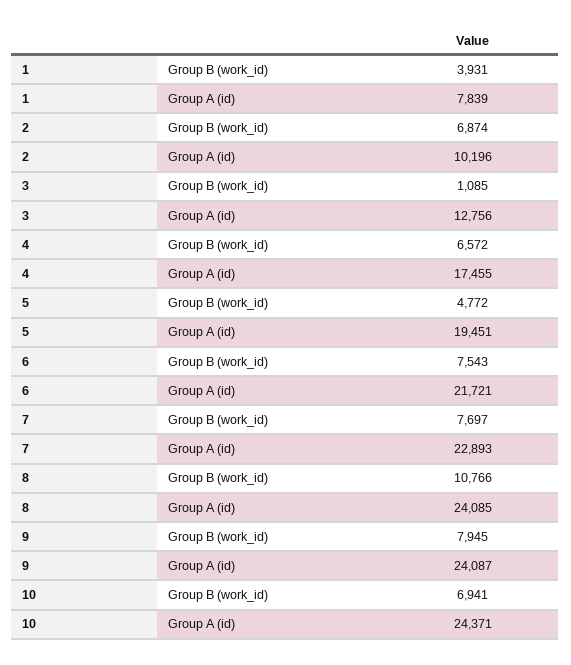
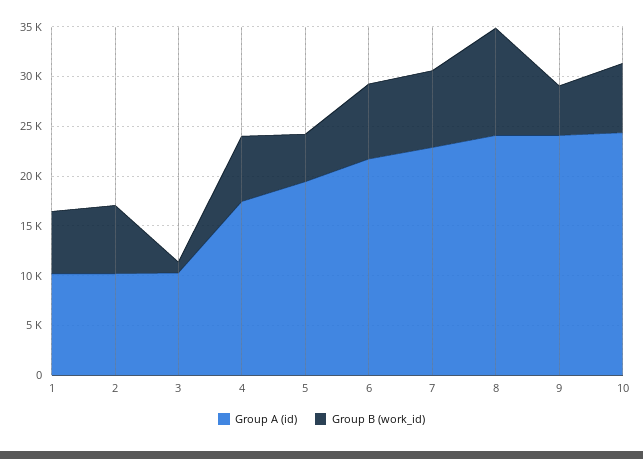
  {
    "Group B (work_id)": {
-     "1": 3931,
+     "1": 6000,
      "2": 6874,
      "3": 1085,
      "4": 6572,
      "5": 4772,
      "6": 7543,
      "7": 7697,
      "8": 10766,
-     "9": 7945,
+     "9": 5000,
      "10": 6941
    },
    "Group A (id)": {
-     "1": 7839,
+     "1": 10000,
      "2": 10196,
-     "3": 12756,
+     "3": 10000,
      "4": 17455,
      "5": 19451,
      "6": 21721,
      "7": 22893,
      "8": 24085,
      "9": 24087,
      "10": 24371
    }
  }

